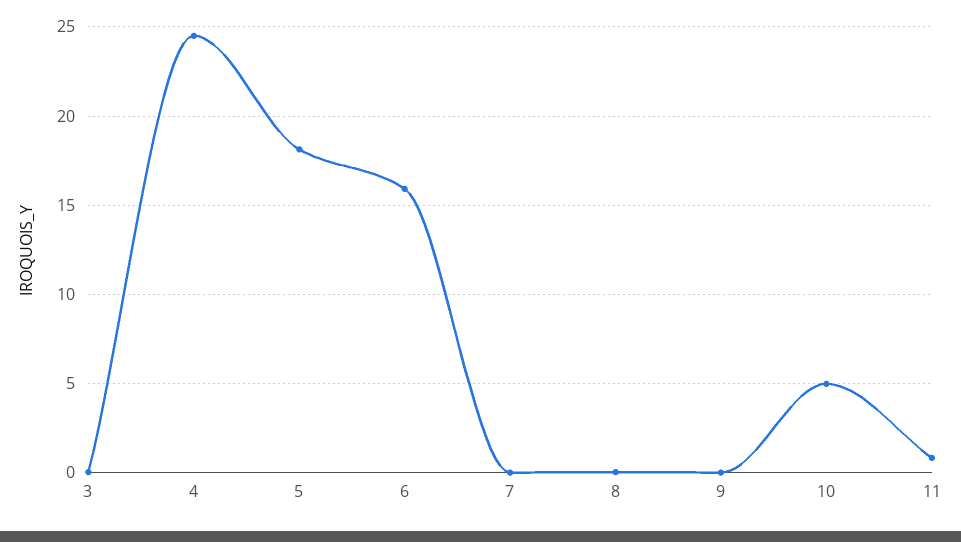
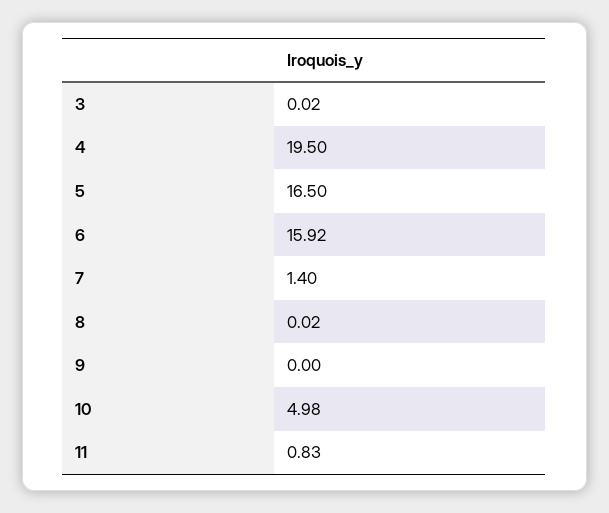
  {
    "3": 0.02,
-   "4": 24.5,
+   "4": 19.5,
-   "5": 18,
+   "5": 16.5,
    "6": 15.92,
-   "7": 0,
+   "7": 1.4,
    "8": 0.02,
    "9": 0,
    "10": 4.98,
    "11": 0.83
  }

